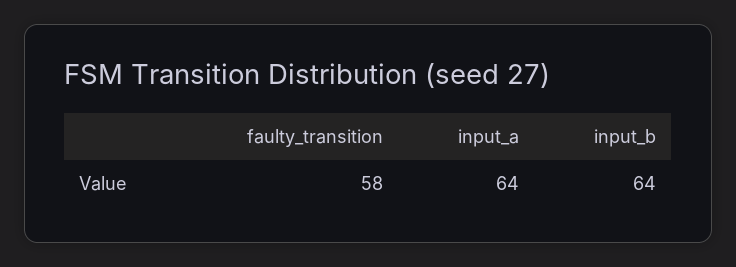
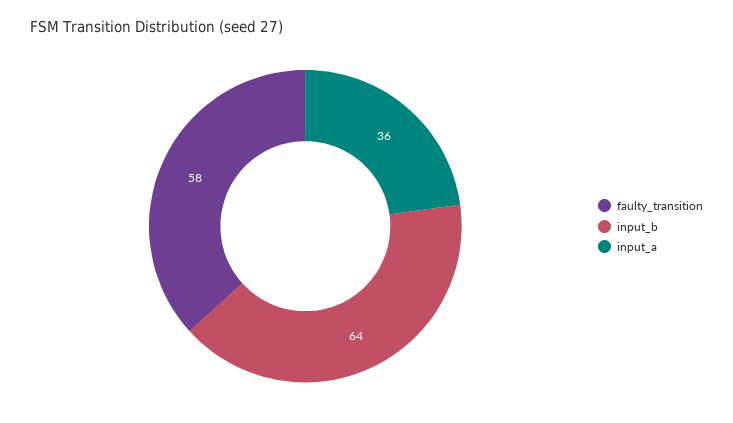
  {
    "faulty_transition": 58,
-   "input_a": 64,
+   "input_a": 36,
    "input_b": 64
  }

